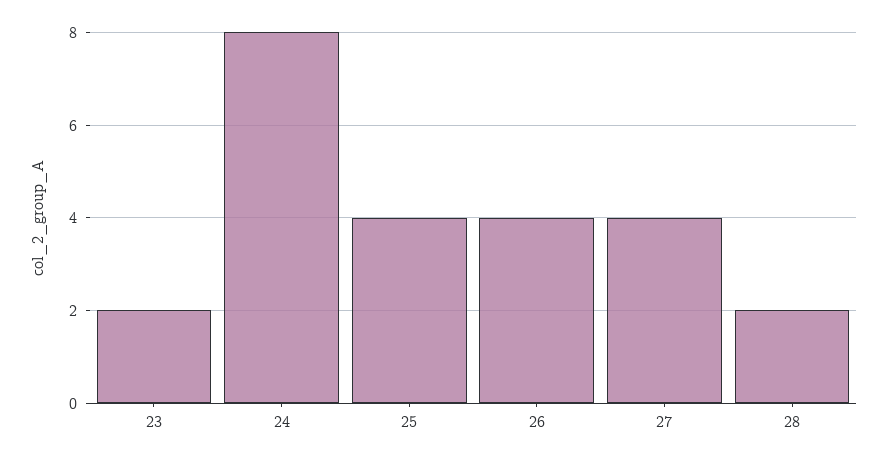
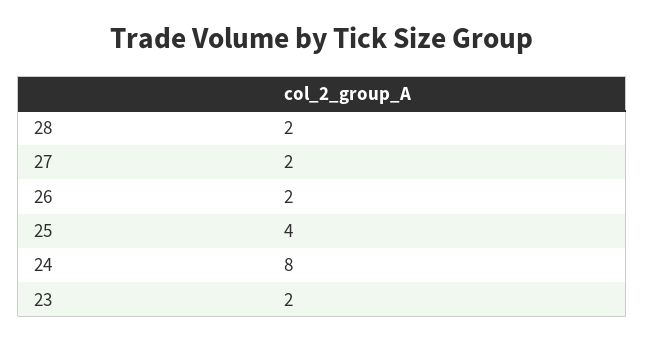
  {
    "23": 2,
    "24": 8,
    "25": 4,
-   "26": 4,
+   "26": 2,
-   "27": 4,
+   "27": 2,
    "28": 2
  }

